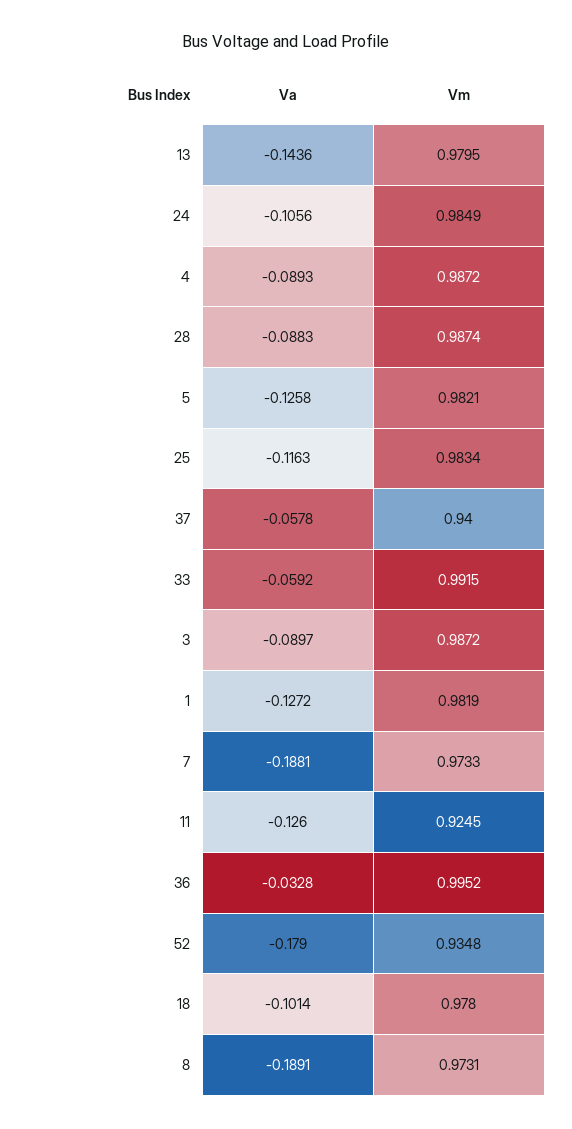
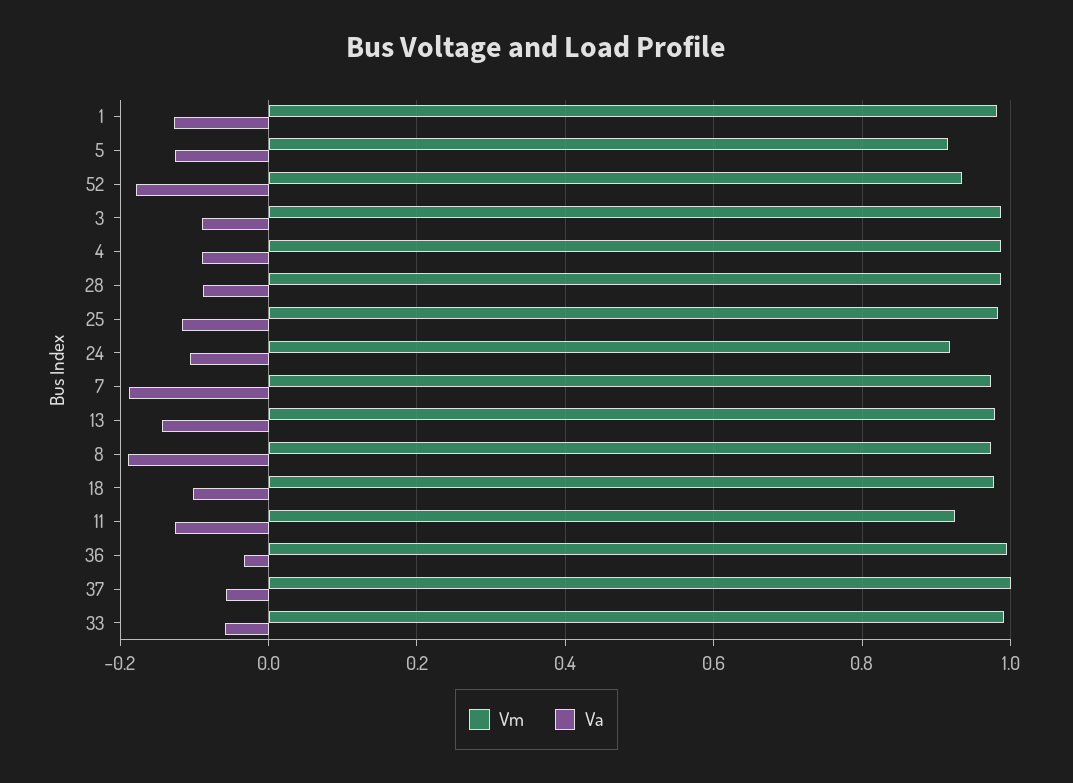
  {
    "Va": {
      "13": -0.1436,
      "24": -0.1056,
      "4": -0.0893,
      "28": -0.0883,
      "5": -0.1258,
      "25": -0.1163,
      "37": -0.0578,
      "33": -0.0592,
      "3": -0.0897,
      "1": -0.1272,
      "7": -0.1881,
      "11": -0.126,
      "36": -0.0328,
      "52": -0.179,
      "18": -0.1014,
      "8": -0.1891
    },
    "Vm": {
      "13": 0.9795,
-     "24": 0.9849,
+     "24": 0.92,
      "4": 0.9872,
      "28": 0.9874,
-     "5": 0.9821,
+     "5": 0.92,
      "25": 0.9834,
-     "37": 0.94,
+     "37": 1,
      "33": 0.9915,
      "3": 0.9872,
      "1": 0.9819,
      "7": 0.9733,
      "11": 0.9245,
      "36": 0.9952,
      "52": 0.9348,
      "18": 0.978,
      "8": 0.9731
    }
  }

